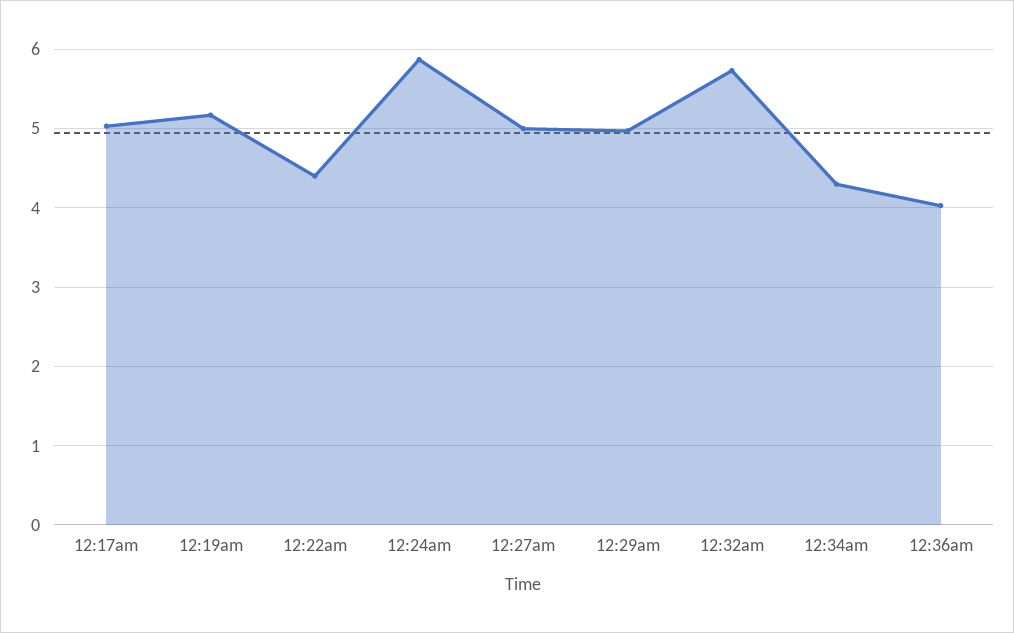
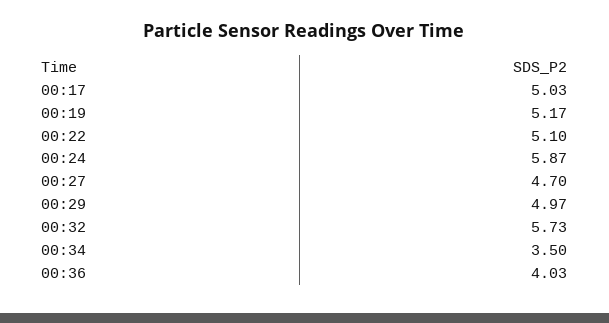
  {
    "12:17am": 5.03,
    "12:19am": 5.17,
-   "12:22am": 4.4,
+   "12:22am": 5.1,
    "12:24am": 5.87,
-   "12:27am": 5,
+   "12:27am": 4.7,
    "12:29am": 4.97,
    "12:32am": 5.73,
-   "12:34am": 4.3,
+   "12:34am": 3.5,
    "12:36am": 4.03
  }

